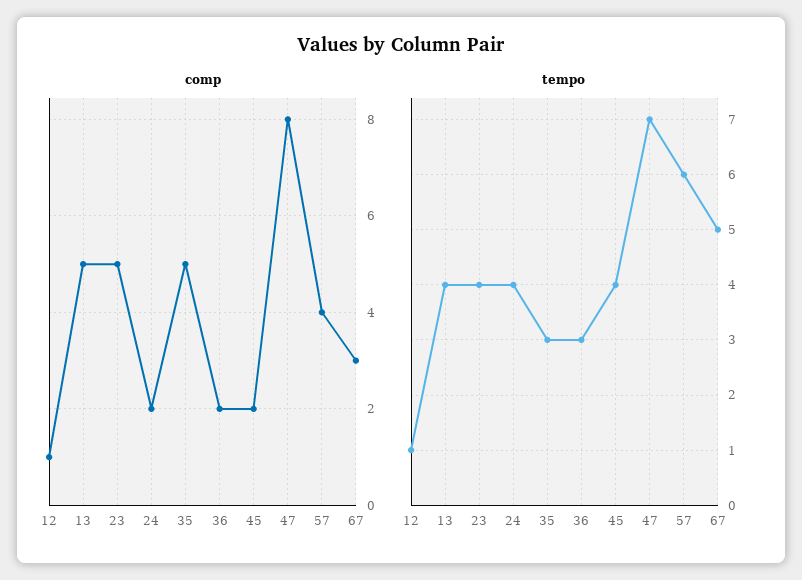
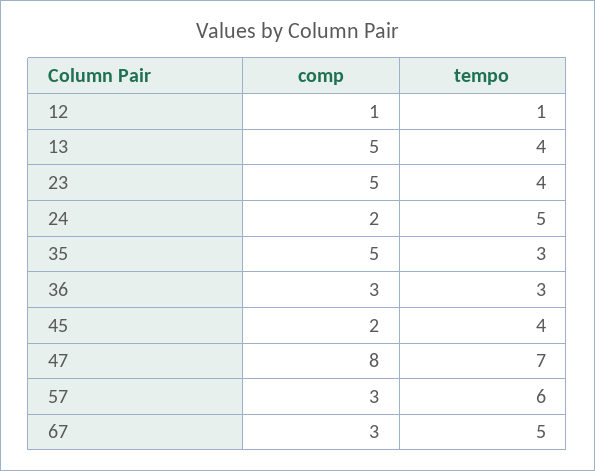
  {
    "comp": {
      "12": 1,
      "13": 5,
      "23": 5,
      "24": 2,
      "35": 5,
-     "36": 2,
+     "36": 3,
      "45": 2,
      "47": 8,
-     "57": 4,
+     "57": 3,
      "67": 3
    },
    "tempo": {
      "12": 1,
      "13": 4,
      "23": 4,
-     "24": 4,
+     "24": 5,
      "35": 3,
      "36": 3,
      "45": 4,
      "47": 7,
      "57": 6,
      "67": 5
    }
  }

